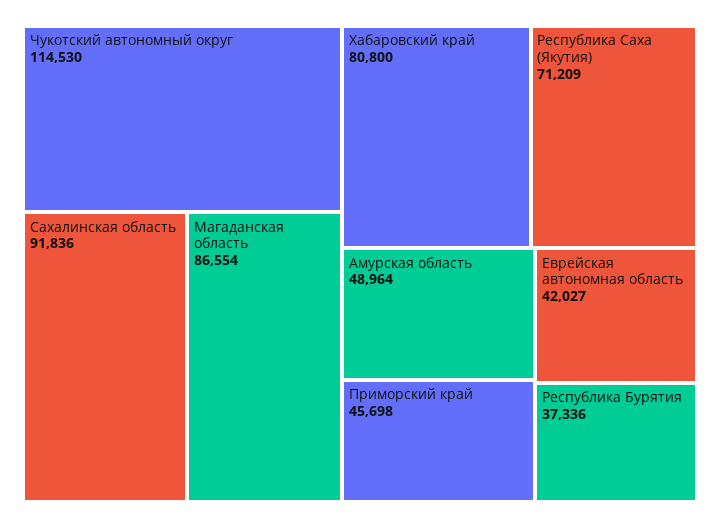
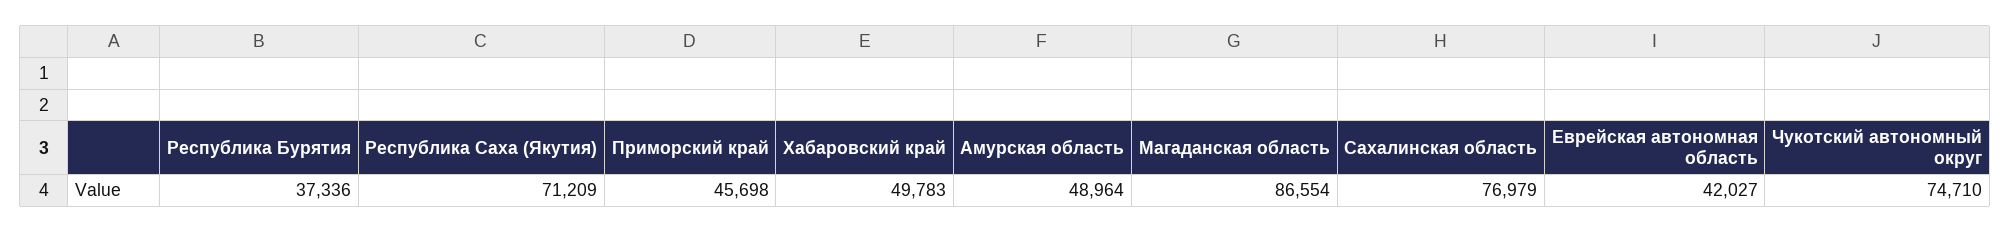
  {
-   "Чукотский автономный округ": 114530,
+   "Чукотский автономный округ": 74710,
-   "Сахалинская область": 91836,
+   "Сахалинская область": 76979,
    "Магаданская область": 86554,
-   "Хабаровский край": 80800,
+   "Хабаровский край": 49783,
    "Республика Саха (Якутия)": 71209,
    "Амурская область": 48964,
    "Приморский край": 45698,
    "Еврейская автономная область": 42027,
    "Республика Бурятия": 37336
  }

